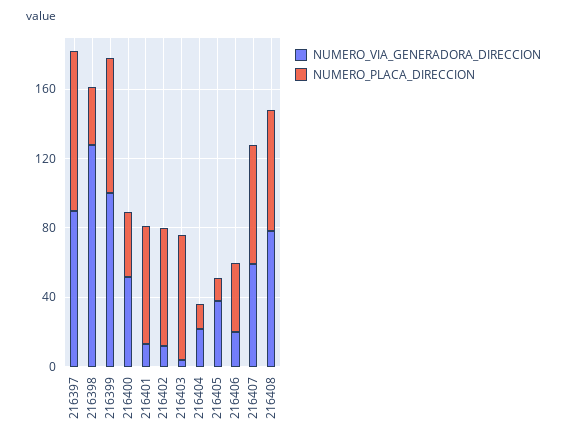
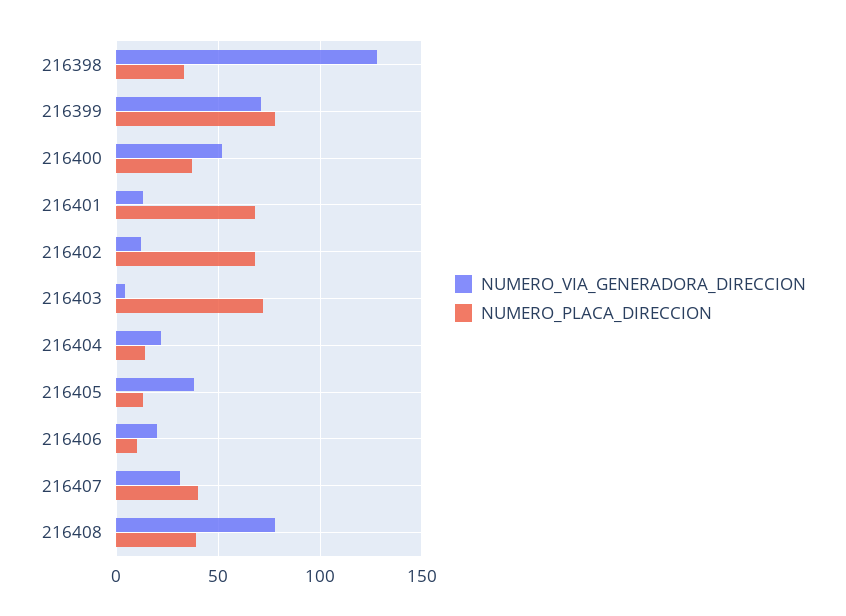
  {
    "NUMERO_VIA_GENERADORA_DIRECCION": {
-     "216397": 90,
      "216398": 130,
-     "216399": 100,
+     "216399": 70,
      "216400": 50,
      "216401": 15,
      "216402": 10,
      "216403": 5,
      "216404": 20,
      "216405": 40,
      "216406": 20,
-     "216407": 60,
+     "216407": 30,
      "216408": 80
    },
    "NUMERO_PLACA_DIRECCION": {
-     "216397": 90,
      "216398": 35,
      "216399": 80,
      "216400": 35,
      "216401": 70,
      "216402": 70,
      "216403": 70,
      "216404": 15,
      "216405": 15,
-     "216406": 40,
+     "216406": 10,
-     "216407": 70,
+     "216407": 40,
-     "216408": 70
+     "216408": 40
    }
  }

